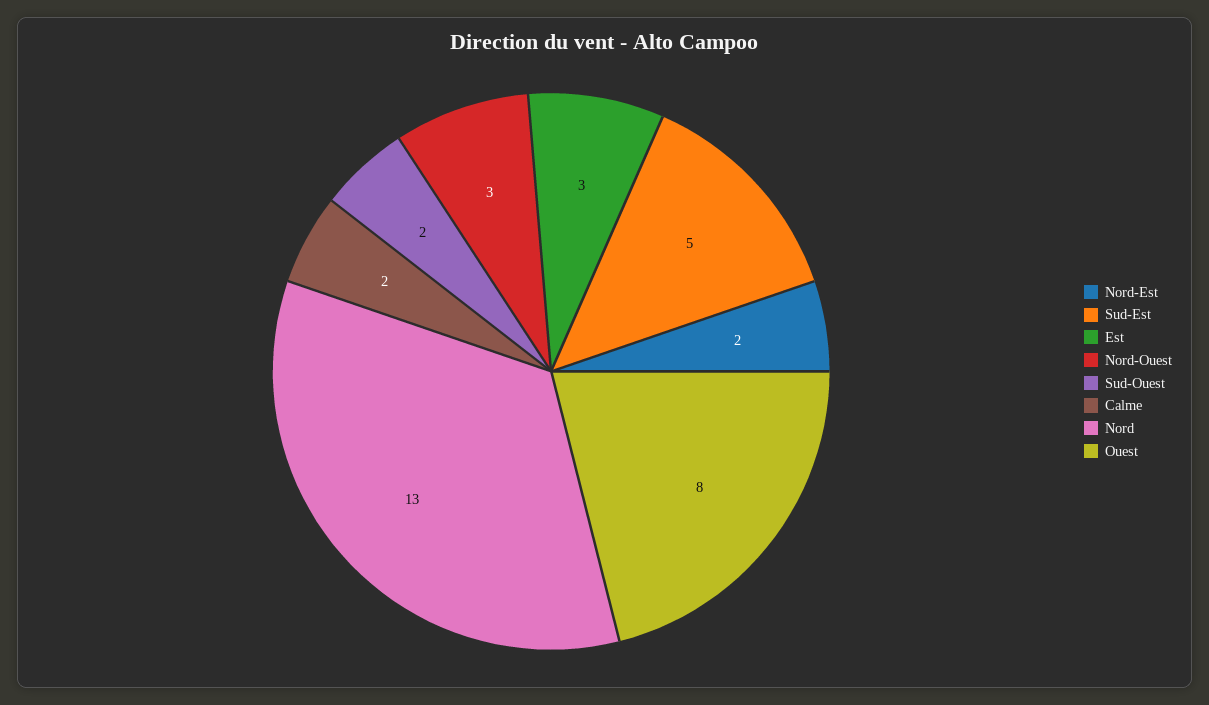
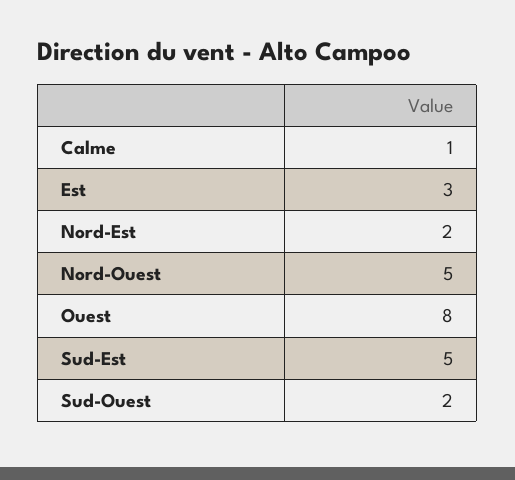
  {
    "Nord-Est": 2,
    "Sud-Est": 5,
    "Est": 3,
-   "Nord-Ouest": 3,
+   "Nord-Ouest": 5,
    "Sud-Ouest": 2,
-   "Calme": 2,
+   "Calme": 1,
-   "Nord": 13,
    "Ouest": 8
  }

